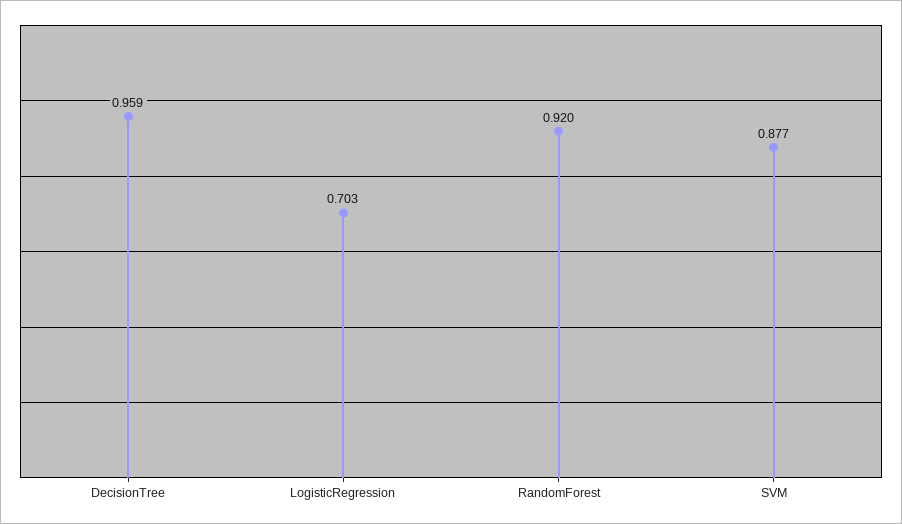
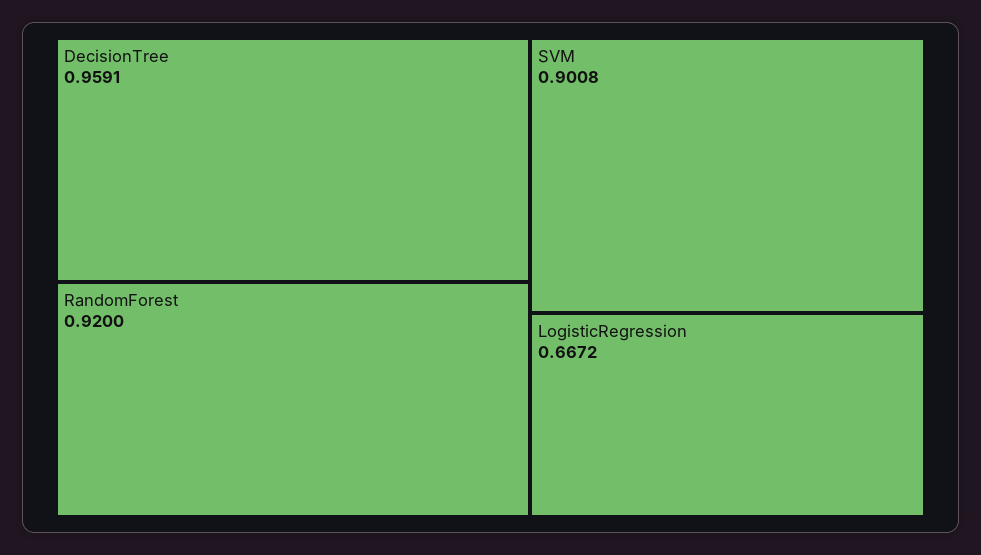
  {
    "DecisionTree": 0.9591,
-   "LogisticRegression": 0.703,
+   "LogisticRegression": 0.6672,
    "RandomForest": 0.92,
-   "SVM": 0.877
+   "SVM": 0.9008
  }

